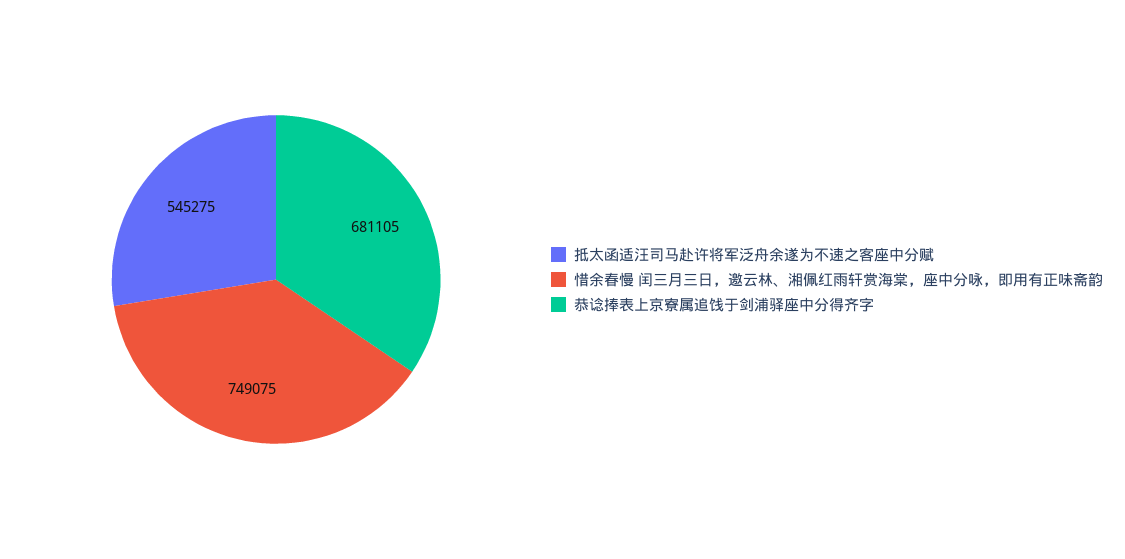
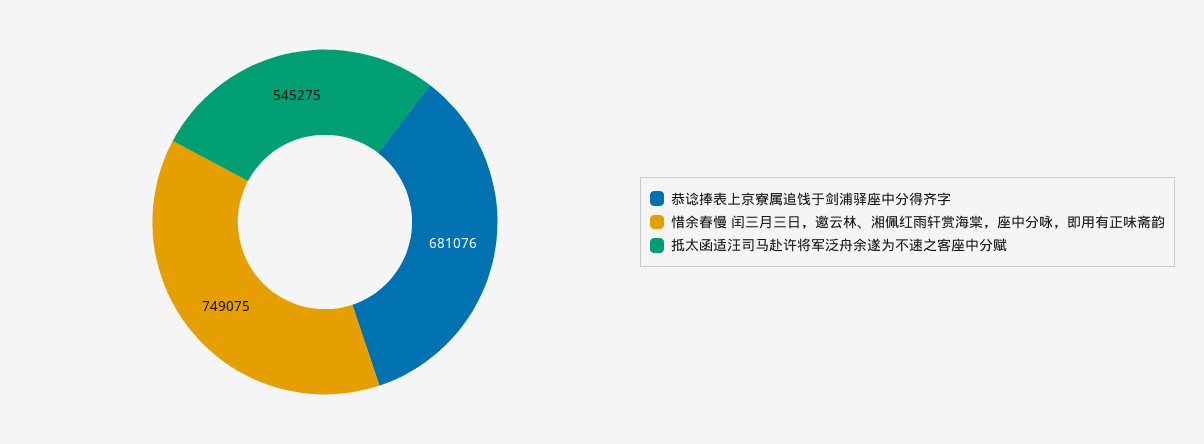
  {
    "抵太函适汪司马赴许将军泛舟余遂为不速之客座中分赋": 545275,
    "惜余春慢 闰三月三日，邀云林、湘佩红雨轩赏海棠，座中分咏，即用有正味斋韵": 749075,
-   "恭谂捧表上京寮属追饯于剑浦驿座中分得齐字": 681105
+   "恭谂捧表上京寮属追饯于剑浦驿座中分得齐字": 681076
  }

